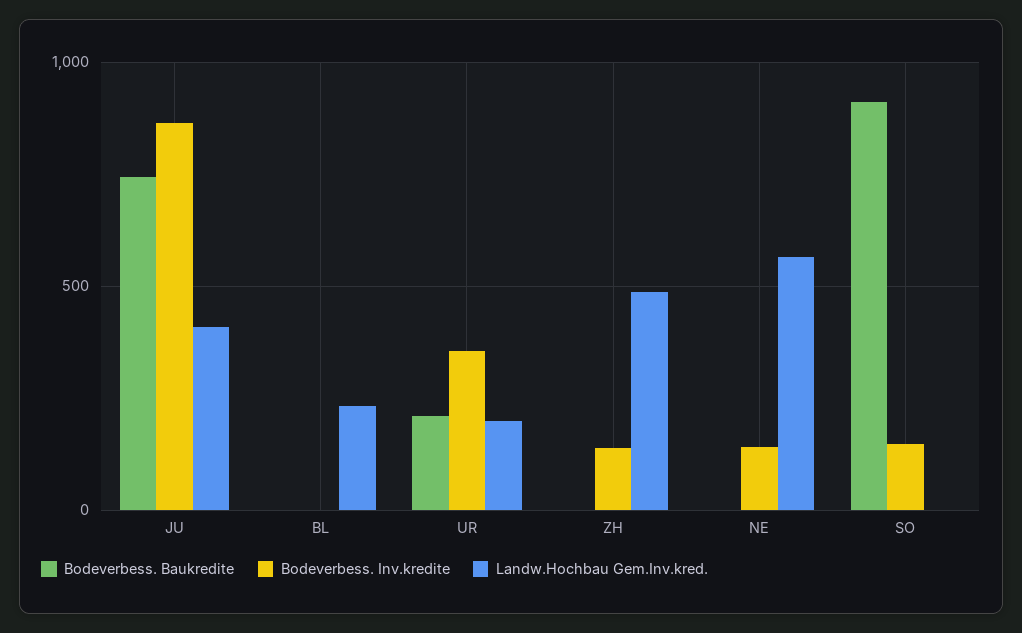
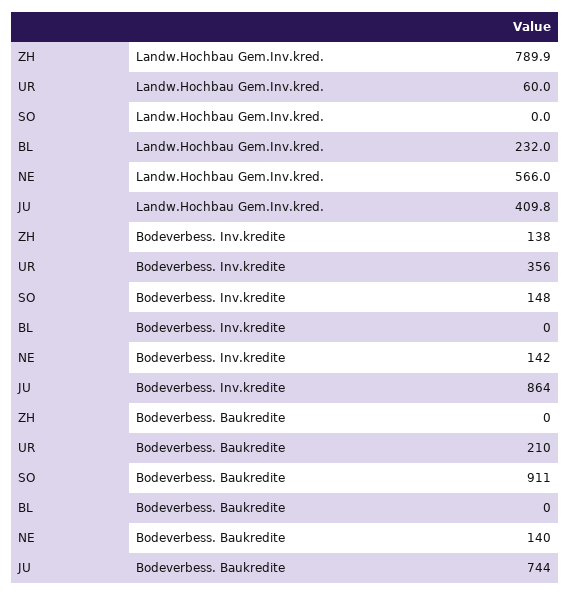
  {
    "Bodeverbess. Baukredite": {
      "JU": 744,
      "BL": 0,
      "UR": 210,
      "ZH": 0,
-     "NE": 0,
+     "NE": 140,
      "SO": 911
    },
    "Bodeverbess. Inv.kredite": {
      "JU": 864,
      "BL": 0,
      "UR": 356,
      "ZH": 138,
      "NE": 142,
      "SO": 148
    },
    "Landw.Hochbau Gem.Inv.kred.": {
      "JU": 409.8,
      "BL": 232,
-     "UR": 200,
+     "UR": 60,
-     "ZH": 500,
+     "ZH": 789.9,
      "NE": 566,
      "SO": 0
    }
  }

